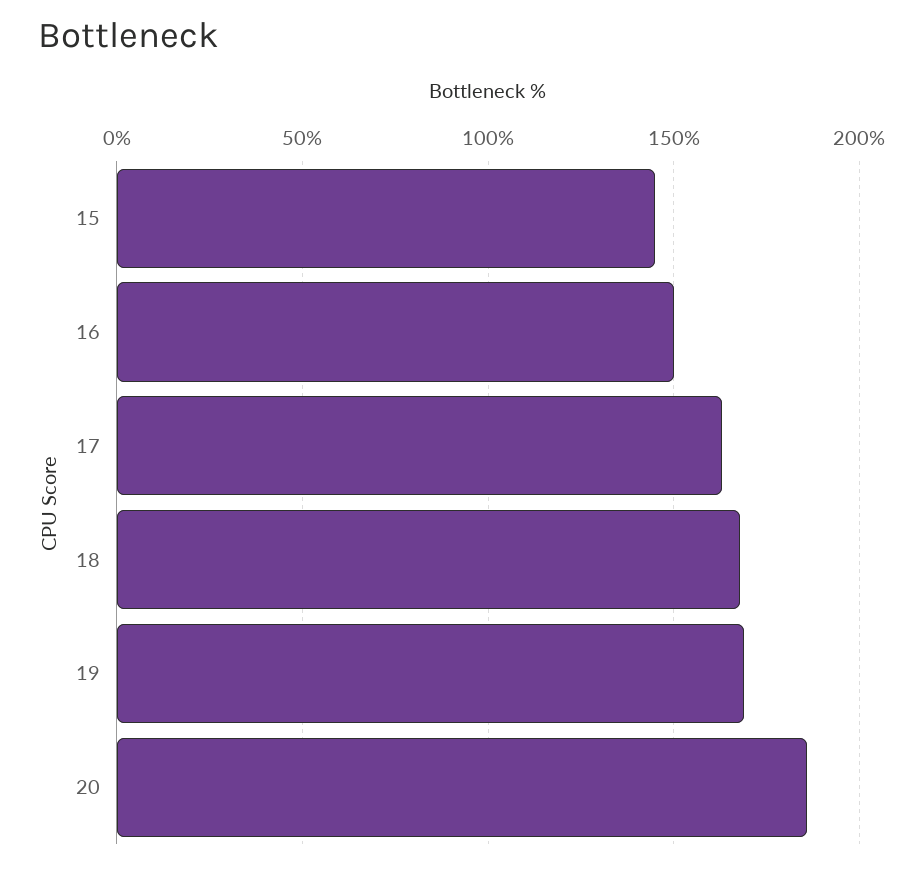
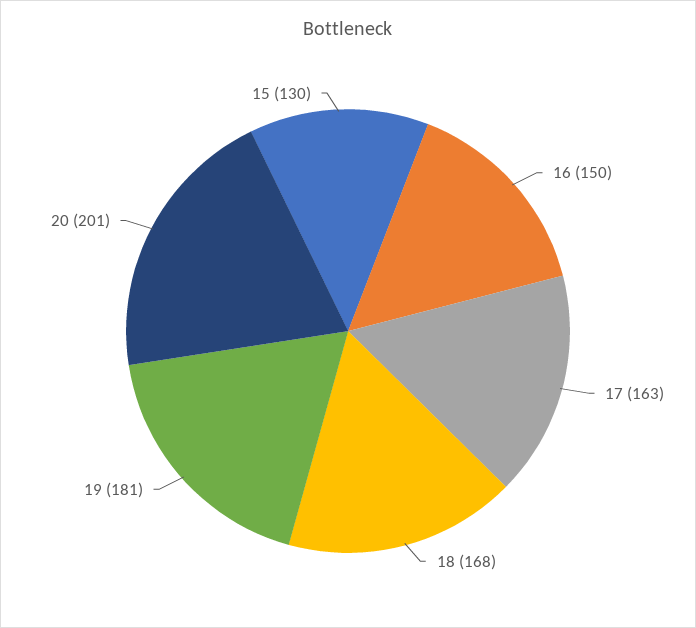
  {
-   "15": 145,
+   "15": 130,
    "16": 150,
    "17": 163,
    "18": 168,
-   "19": 170,
+   "19": 181,
-   "20": 185
+   "20": 201
  }

